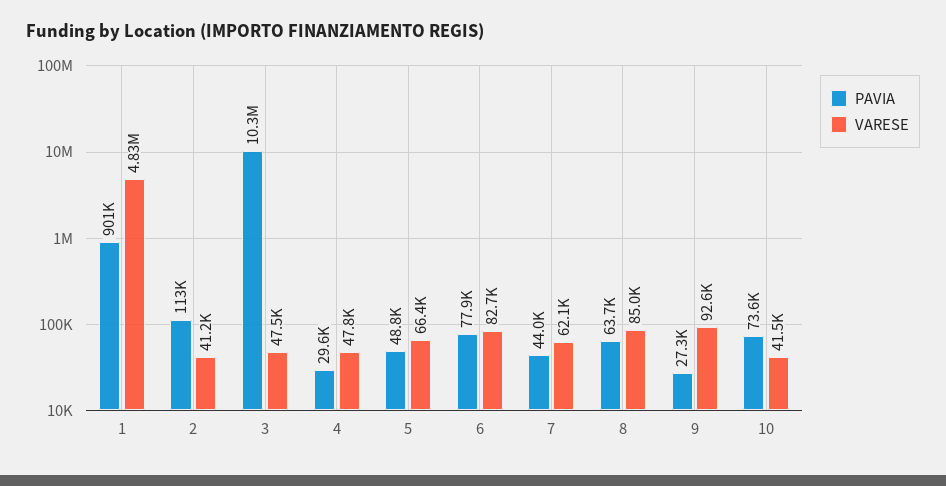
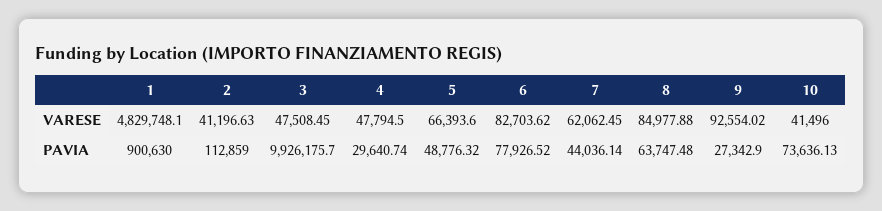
  {
    "PAVIA": {
      "1": 900630,
      "2": 112859,
-     "3": 10300000,
+     "3": 9926175.7,
      "4": 29640.74,
      "5": 48776.32,
      "6": 77926.52,
      "7": 44036.14,
      "8": 63747.48,
      "9": 27342.9,
      "10": 73636.13
    },
    "VARESE": {
      "1": 4829748.1,
      "2": 41196.63,
      "3": 47508.45,
      "4": 47794.5,
      "5": 66393.6,
      "6": 82703.62,
      "7": 62062.45,
      "8": 84977.88,
      "9": 92554.02,
      "10": 41496
    }
  }

